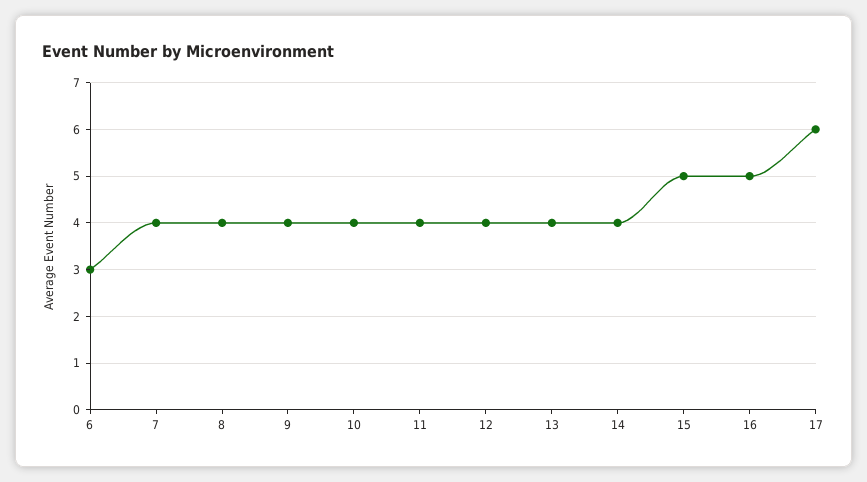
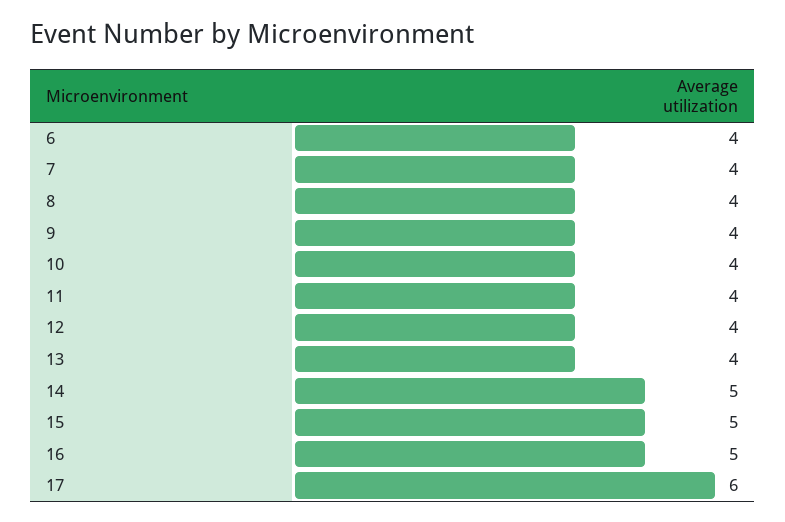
  {
-   "6": 3,
+   "6": 4,
    "7": 4,
    "8": 4,
    "9": 4,
    "10": 4,
    "11": 4,
    "12": 4,
    "13": 4,
-   "14": 4,
+   "14": 5,
    "15": 5,
    "16": 5,
    "17": 6
  }

